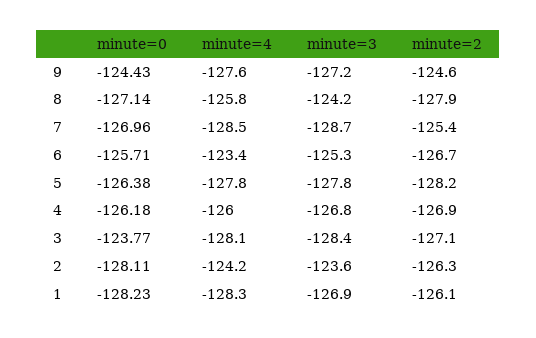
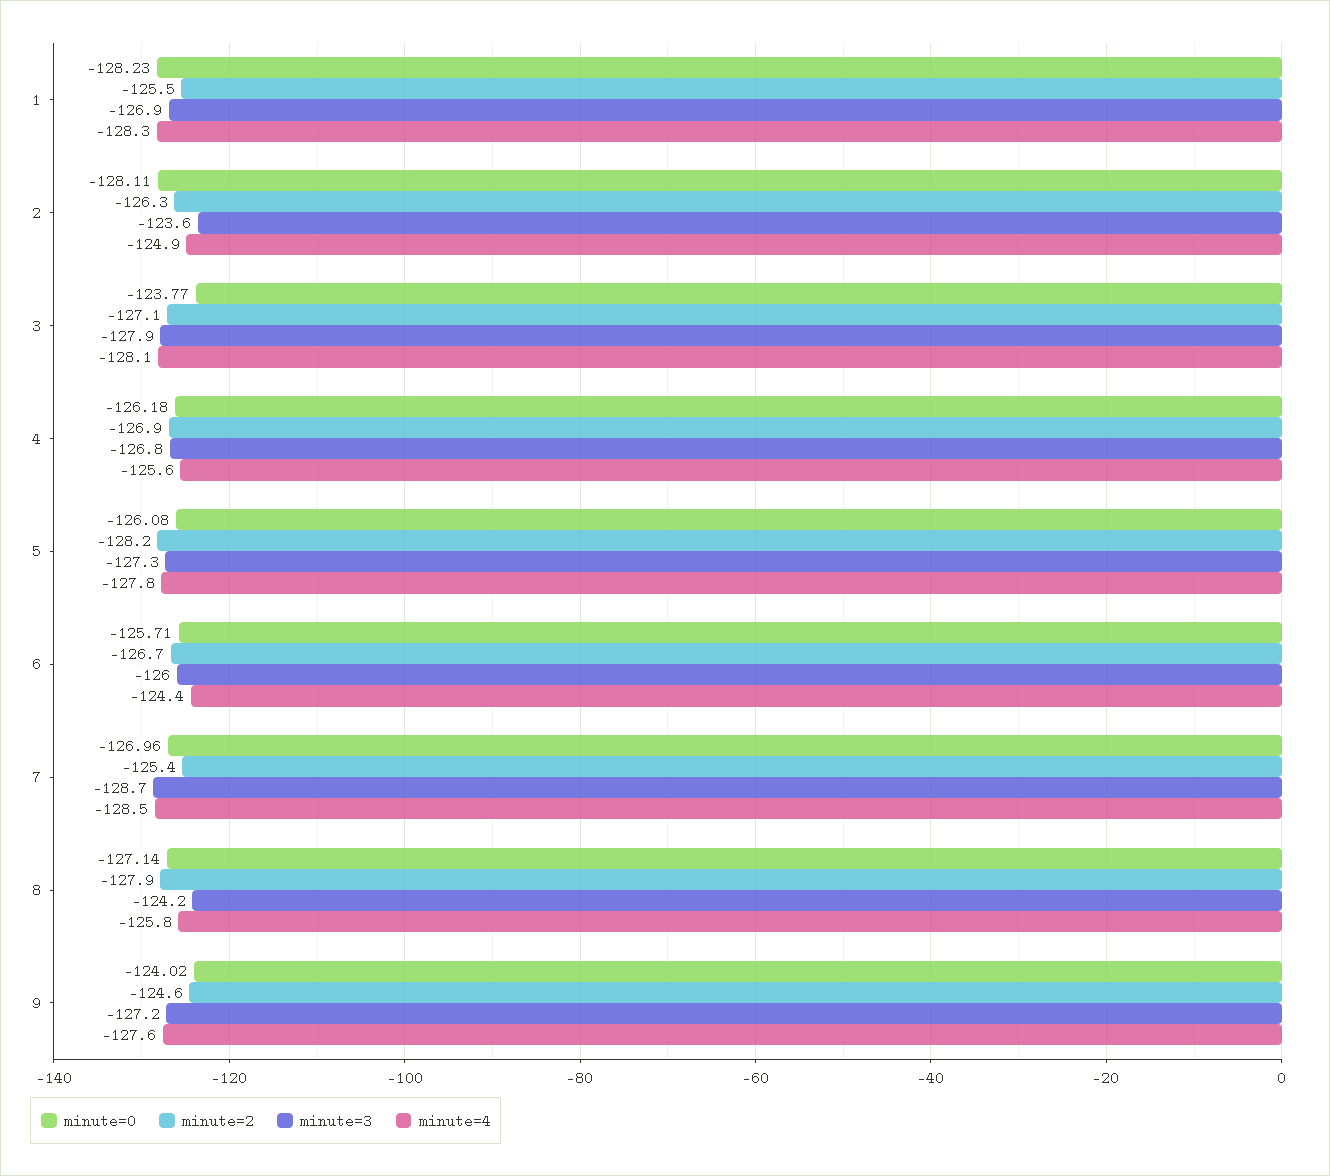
  {
    "minute=0": {
-     "9": -124.43,
+     "9": -124.02,
      "8": -127.14,
      "7": -126.96,
      "6": -125.71,
-     "5": -126.38,
+     "5": -126.08,
      "4": -126.18,
      "3": -123.77,
      "2": -128.11,
      "1": -128.23
    },
    "minute=4": {
      "9": -127.6,
      "8": -125.8,
      "7": -128.5,
-     "6": -123.4,
+     "6": -124.4,
      "5": -127.8,
-     "4": -126,
+     "4": -125.6,
      "3": -128.1,
-     "2": -124.2,
+     "2": -124.9,
      "1": -128.3
    },
    "minute=3": {
      "9": -127.2,
      "8": -124.2,
      "7": -128.7,
-     "6": -125.3,
+     "6": -126,
-     "5": -127.8,
+     "5": -127.3,
      "4": -126.8,
-     "3": -128.4,
+     "3": -127.9,
      "2": -123.6,
      "1": -126.9
    },
    "minute=2": {
      "9": -124.6,
      "8": -127.9,
      "7": -125.4,
      "6": -126.7,
      "5": -128.2,
      "4": -126.9,
      "3": -127.1,
      "2": -126.3,
-     "1": -126.1
+     "1": -125.5
    }
  }

